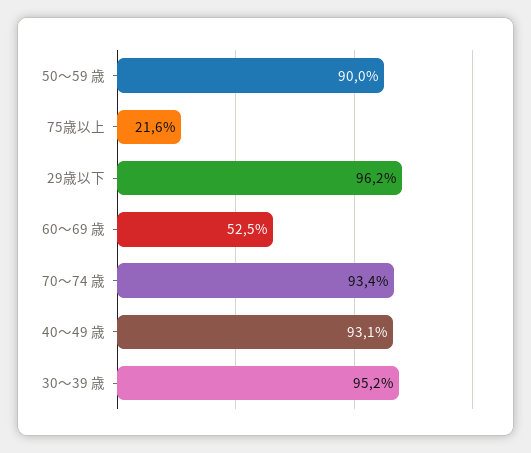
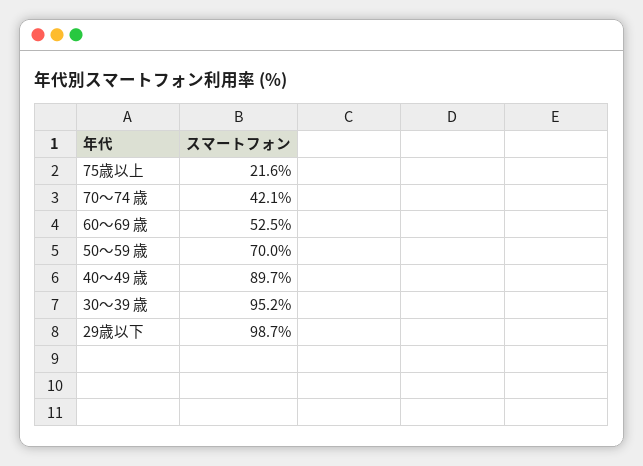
  {
-   "50～59 歳": 90,
+   "50～59 歳": 70,
    "75歳以上": 21.6,
-   "29歳以下": 96.2,
+   "29歳以下": 98.7,
    "60～69 歳": 52.5,
-   "70～74 歳": 93.4,
+   "70～74 歳": 42.1,
-   "40～49 歳": 93.1,
+   "40～49 歳": 89.7,
    "30～39 歳": 95.2
  }

